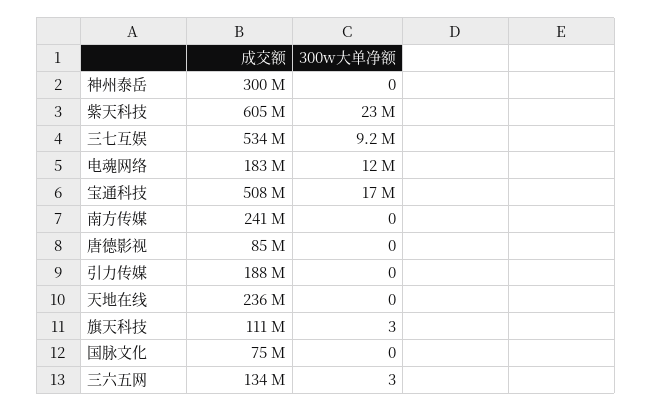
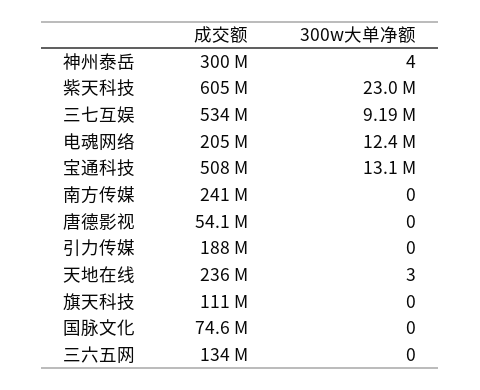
  {
    "成交额": {
      "神州泰岳": 300000000,
      "紫天科技": 605000000,
      "三七互娱": 534000000,
-     "电魂网络": 183000000,
+     "电魂网络": 205000000,
      "宝通科技": 508000000,
      "南方传媒": 241000000,
-     "唐德影视": 85000000,
+     "唐德影视": 54100000,
      "引力传媒": 188000000,
      "天地在线": 236000000,
      "旗天科技": 111000000,
      "国脉文化": 74600000,
      "三六五网": 134000000
    },
    "300w大单净额": {
-     "神州泰岳": 0,
+     "神州泰岳": 4,
      "紫天科技": 23000000,
      "三七互娱": 9190000,
      "电魂网络": 12400000,
-     "宝通科技": 17000000,
+     "宝通科技": 13100000,
      "南方传媒": 0,
      "唐德影视": 0,
      "引力传媒": 0,
-     "天地在线": 0,
+     "天地在线": 3,
-     "旗天科技": 3,
+     "旗天科技": 0,
      "国脉文化": 0,
-     "三六五网": 3
+     "三六五网": 0
    }
  }

